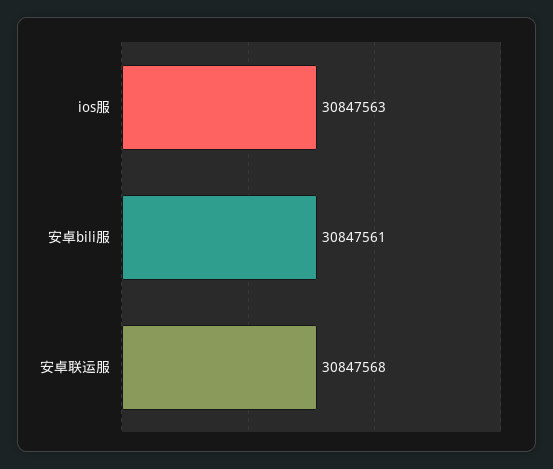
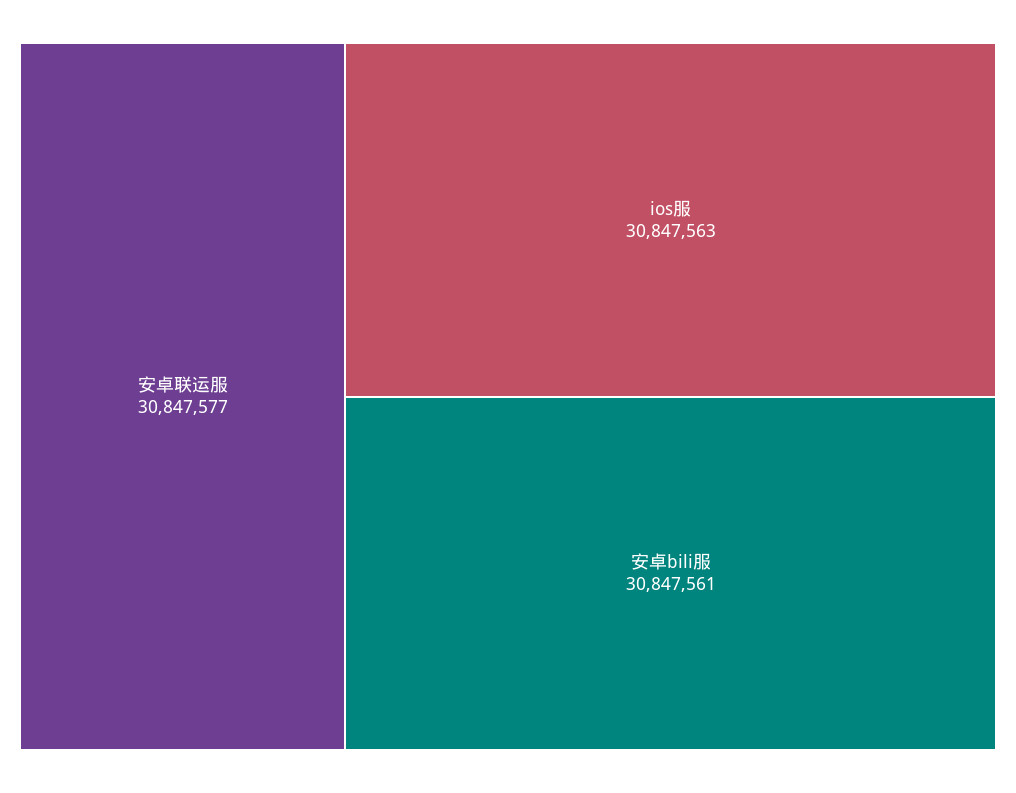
  {
    "ios服": 30847563,
    "安卓bili服": 30847561,
-   "安卓联运服": 30847568
+   "安卓联运服": 30847577
  }

